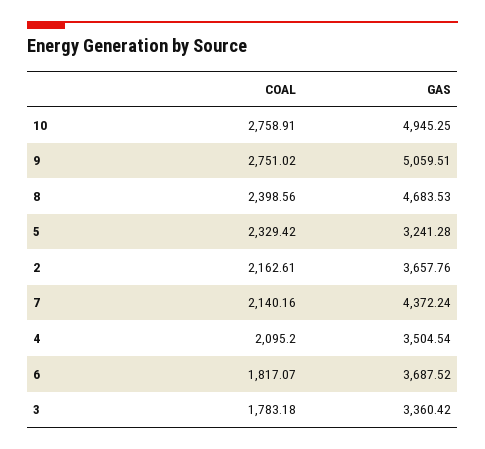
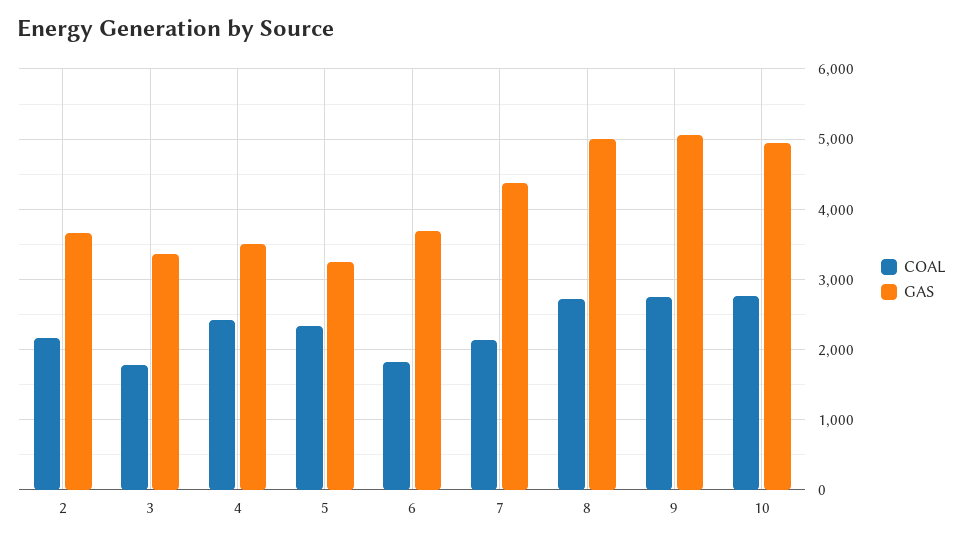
  {
    "COAL": {
      "10": 2758.91,
      "9": 2751.02,
-     "8": 2398.56,
+     "8": 2700,
      "5": 2329.42,
      "2": 2162.61,
      "7": 2140.16,
-     "4": 2095.2,
+     "4": 2400,
      "6": 1817.07,
      "3": 1783.18
    },
    "GAS": {
      "10": 4945.25,
      "9": 5059.51,
-     "8": 4683.53,
+     "8": 5000,
      "5": 3241.28,
      "2": 3657.76,
      "7": 4372.24,
      "4": 3504.54,
      "6": 3687.52,
      "3": 3360.42
    }
  }

